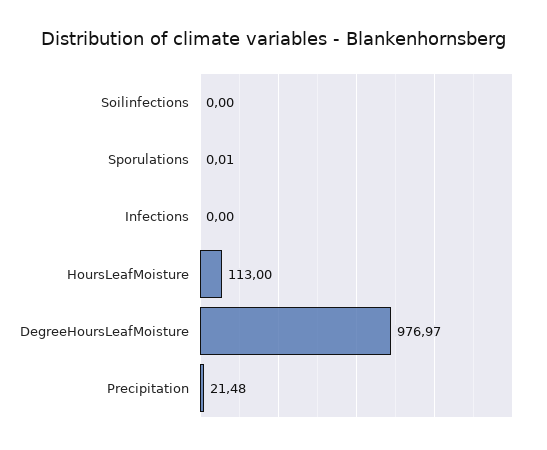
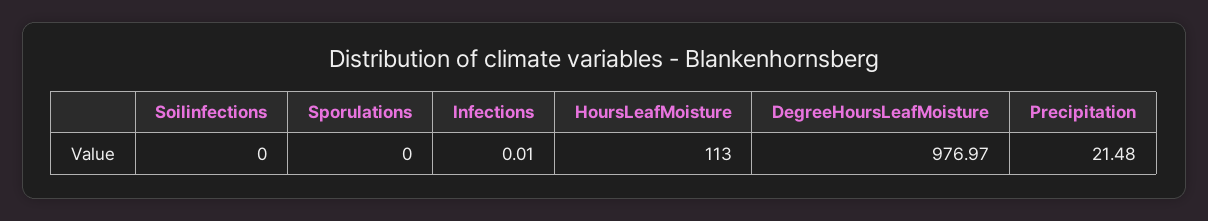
  {
    "Soilinfections": 0,
-   "Sporulations": 0.01,
+   "Sporulations": 0,
-   "Infections": 0,
+   "Infections": 0.01,
    "HoursLeafMoisture": 113,
    "DegreeHoursLeafMoisture": 976.97,
    "Precipitation": 21.48
  }

